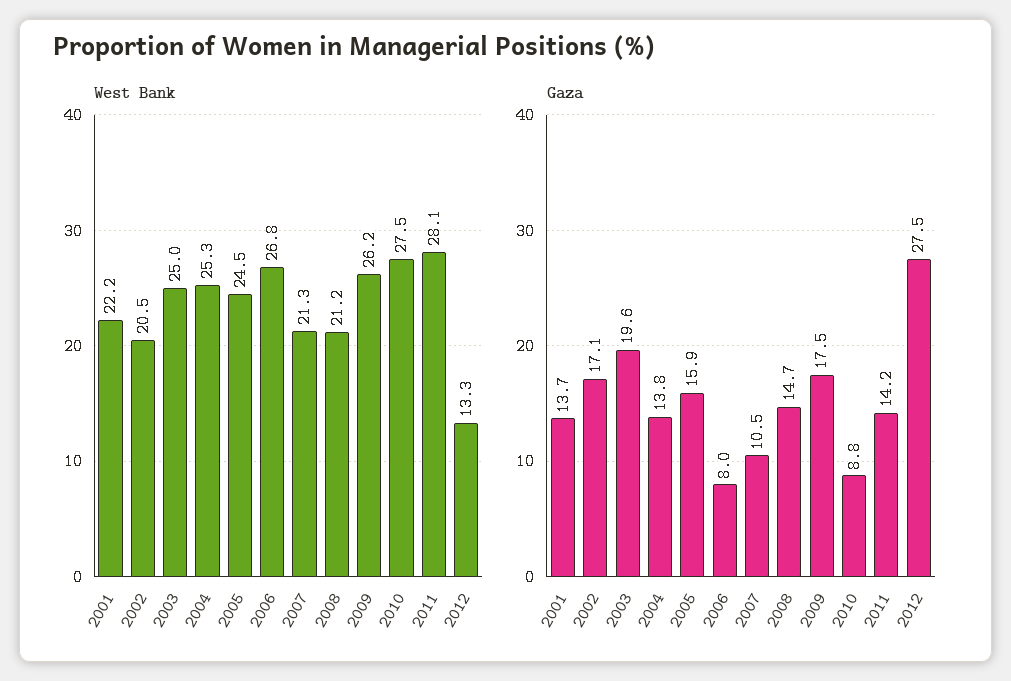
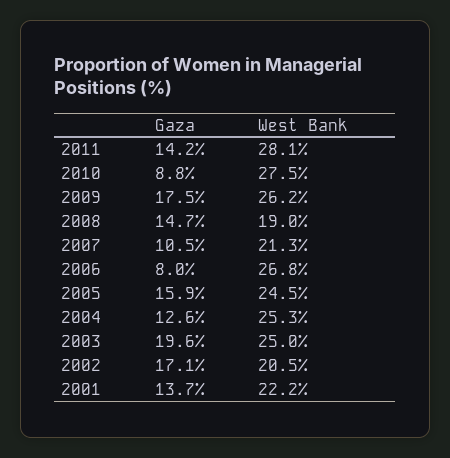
  {
    "West Bank": {
      "2001": 22.2,
      "2002": 20.5,
      "2003": 25,
      "2004": 25.3,
      "2005": 24.5,
      "2006": 26.8,
      "2007": 21.3,
-     "2008": 21.2,
+     "2008": 19,
      "2009": 26.2,
      "2010": 27.5,
-     "2011": 28.1,
+     "2011": 28.1
-     "2012": 13.3
    },
    "Gaza": {
      "2001": 13.7,
      "2002": 17.1,
      "2003": 19.6,
-     "2004": 13.8,
+     "2004": 12.6,
      "2005": 15.9,
      "2006": 8,
      "2007": 10.5,
      "2008": 14.7,
      "2009": 17.5,
      "2010": 8.8,
-     "2011": 14.2,
+     "2011": 14.2
-     "2012": 27.5
    }
  }

